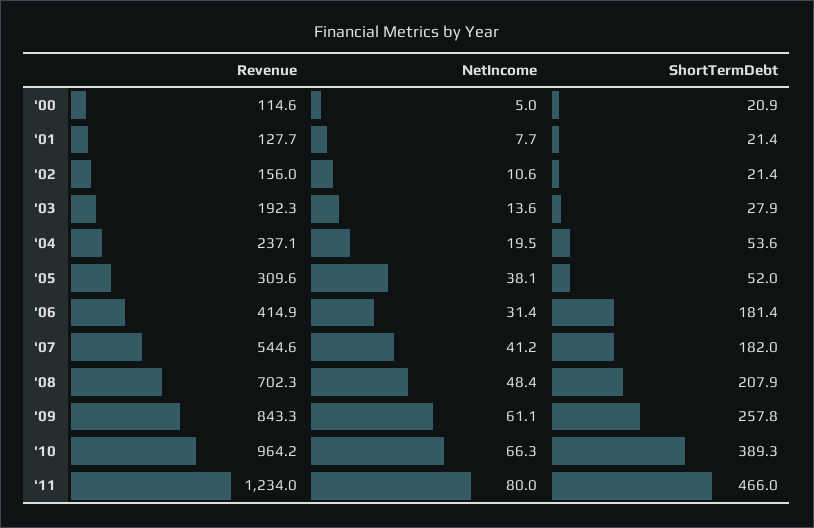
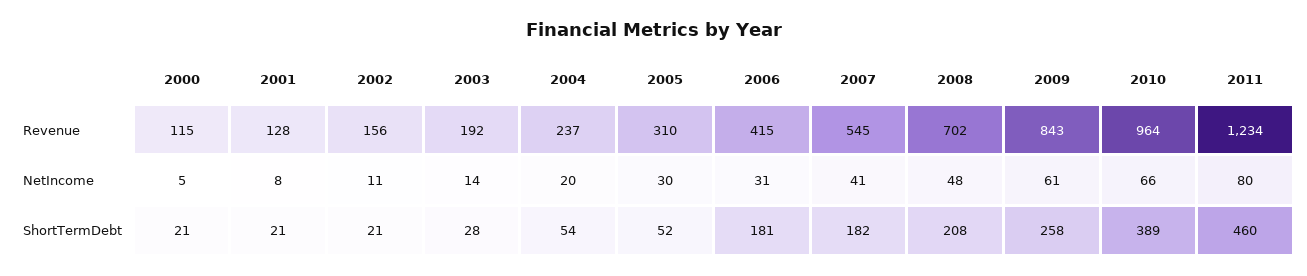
  {
    "Revenue": {
      "'00": 114.6,
      "'01": 127.7,
      "'02": 156,
      "'03": 192.3,
      "'04": 237.1,
      "'05": 309.6,
      "'06": 414.9,
      "'07": 544.6,
      "'08": 702.3,
      "'09": 843.3,
      "'10": 964.2,
      "'11": 1234
    },
    "NetIncome": {
      "'00": 5,
      "'01": 7.7,
      "'02": 10.6,
      "'03": 13.6,
      "'04": 19.5,
-     "'05": 38.1,
+     "'05": 30,
      "'06": 31.4,
      "'07": 41.2,
      "'08": 48.4,
      "'09": 61.1,
      "'10": 66.3,
      "'11": 80
    },
    "ShortTermDebt": {
      "'00": 20.9,
      "'01": 21.4,
      "'02": 21.4,
      "'03": 27.9,
      "'04": 53.6,
      "'05": 52,
      "'06": 181.4,
      "'07": 182,
      "'08": 207.9,
      "'09": 257.8,
      "'10": 389.3,
-     "'11": 466
+     "'11": 460
    }
  }

